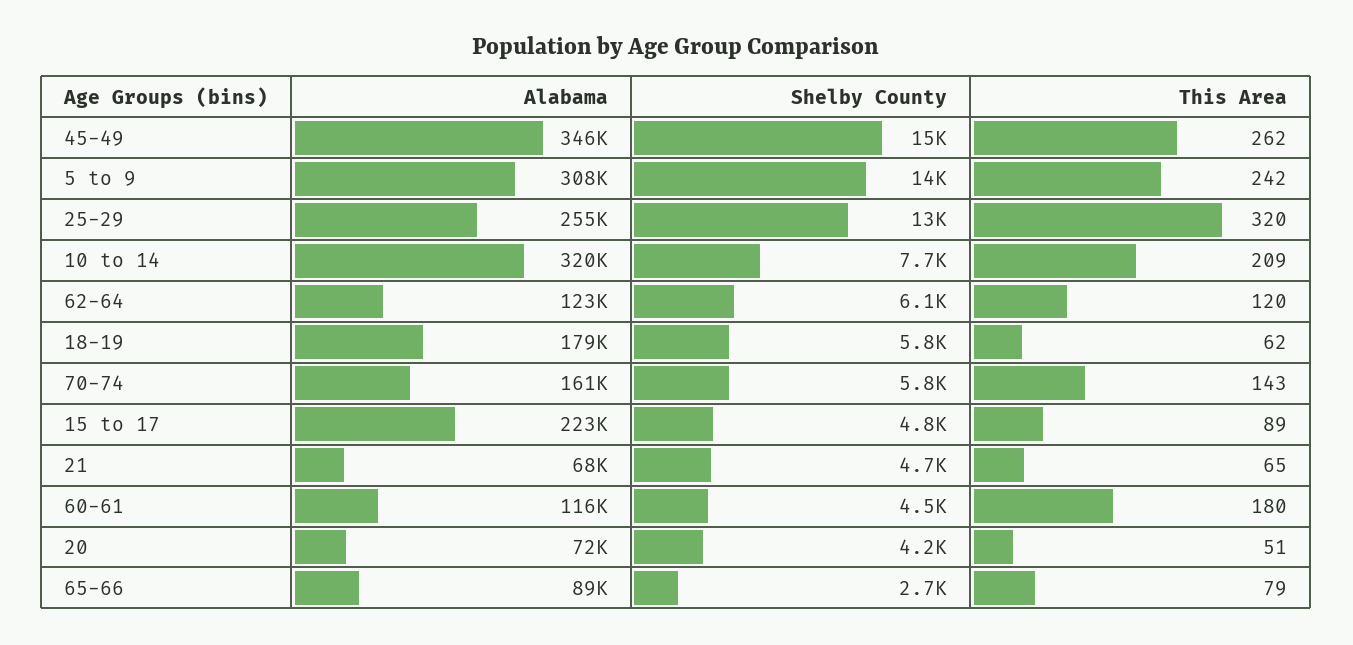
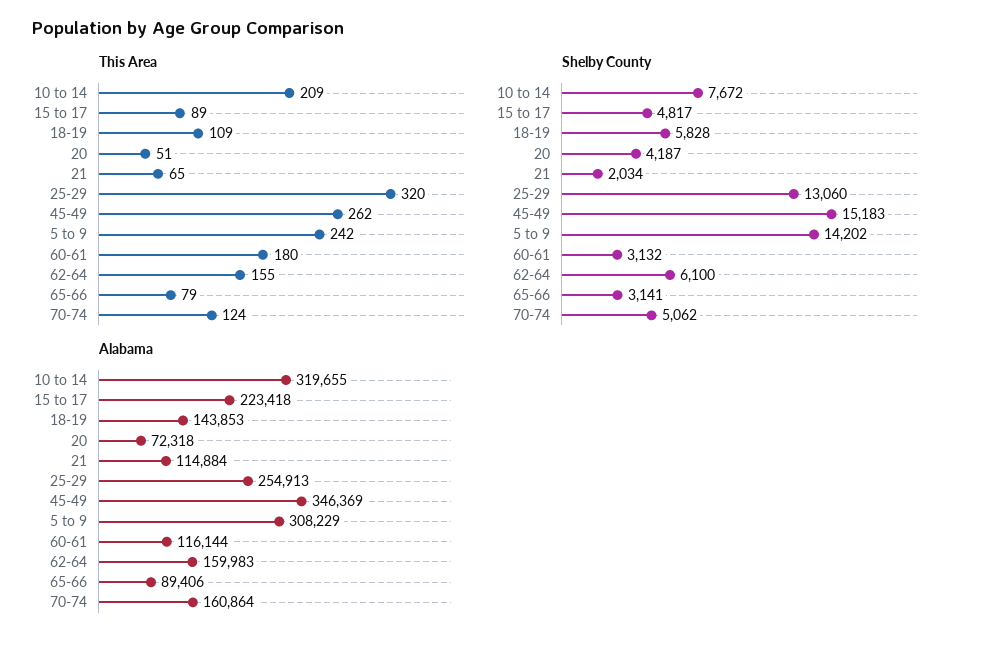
  {
    "Alabama": {
      "45-49": 346369,
      "5 to 9": 308229,
      "25-29": 254913,
      "10 to 14": 319655,
-     "62-64": 123000,
+     "62-64": 159983,
-     "18-19": 179000,
+     "18-19": 143853,
      "70-74": 160864,
      "15 to 17": 223418,
-     "21": 68000,
+     "21": 114884,
      "60-61": 116144,
      "20": 72318,
      "65-66": 89406
    },
    "Shelby County": {
      "45-49": 15183,
      "5 to 9": 14202,
      "25-29": 13060,
      "10 to 14": 7672,
      "62-64": 6100,
      "18-19": 5828,
-     "70-74": 5800,
+     "70-74": 5062,
      "15 to 17": 4817,
-     "21": 4700,
+     "21": 2034,
-     "60-61": 4500,
+     "60-61": 3132,
      "20": 4187,
-     "65-66": 2700
+     "65-66": 3141
    },
    "This Area": {
      "45-49": 262,
      "5 to 9": 242,
      "25-29": 320,
      "10 to 14": 209,
-     "62-64": 120,
+     "62-64": 155,
-     "18-19": 62,
+     "18-19": 109,
-     "70-74": 143,
+     "70-74": 124,
      "15 to 17": 89,
      "21": 65,
      "60-61": 180,
      "20": 51,
      "65-66": 79
    }
  }

